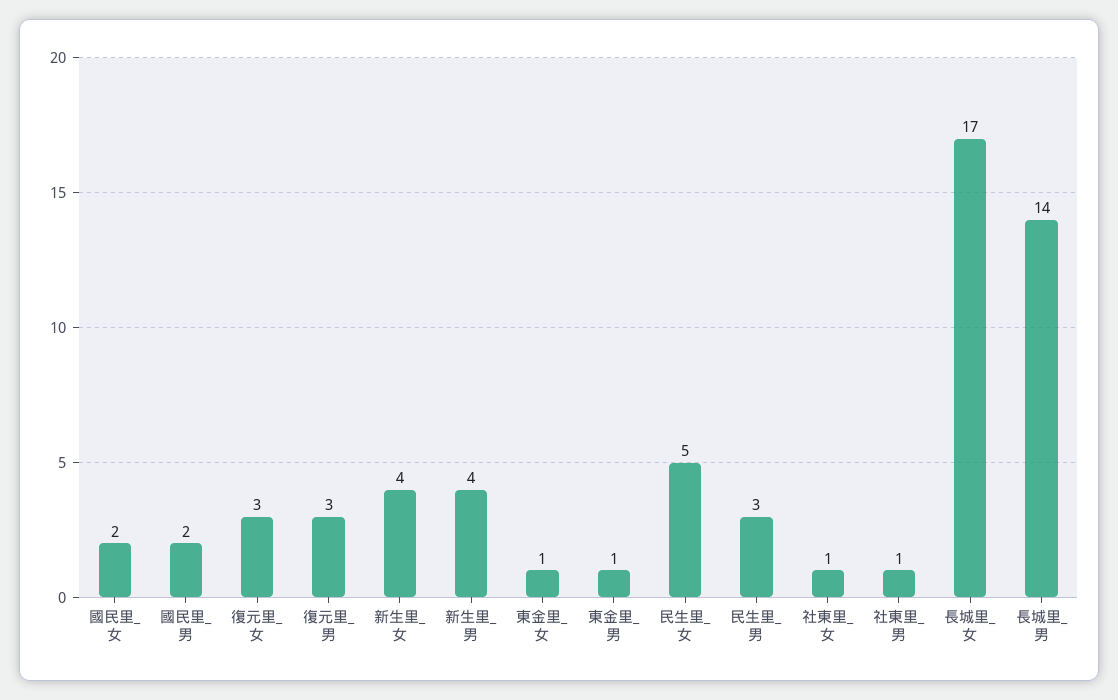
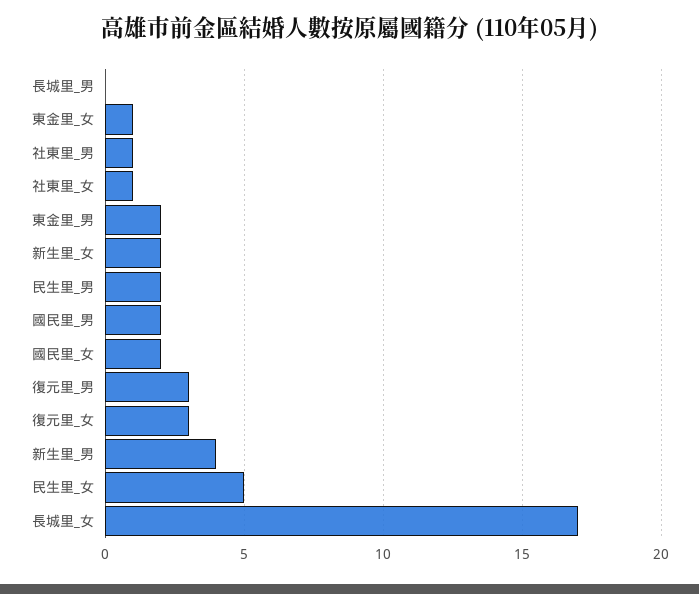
  {
    "國民里_女": 2,
    "國民里_男": 2,
    "復元里_女": 3,
    "復元里_男": 3,
-   "新生里_女": 4,
+   "新生里_女": 2,
    "新生里_男": 4,
    "東金里_女": 1,
-   "東金里_男": 1,
+   "東金里_男": 2,
    "民生里_女": 5,
-   "民生里_男": 3,
+   "民生里_男": 2,
    "社東里_女": 1,
    "社東里_男": 1,
    "長城里_女": 17,
-   "長城里_男": 14
+   "長城里_男": 0
  }

